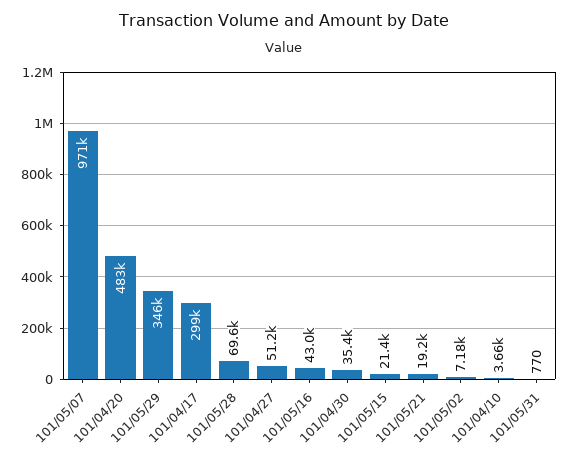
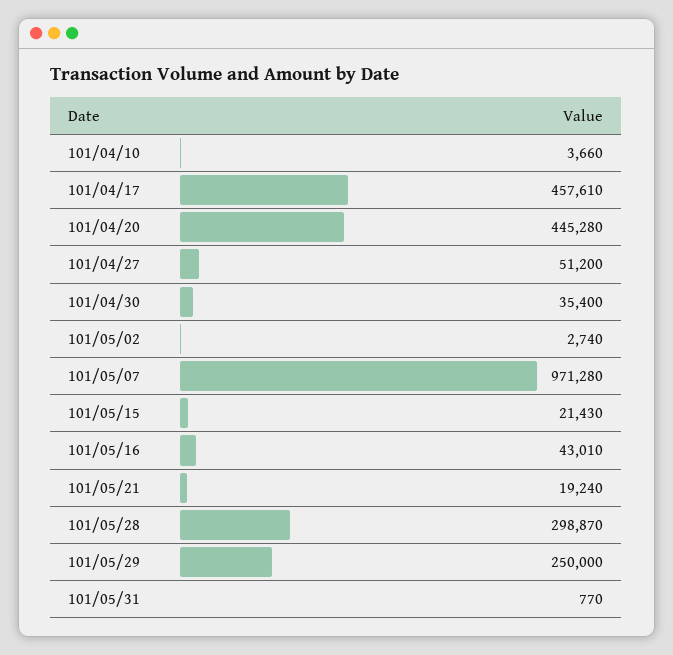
  {
    "101/05/07": 971280,
-   "101/04/20": 483000,
+   "101/04/20": 445280,
-   "101/05/29": 346000,
+   "101/05/29": 250000,
-   "101/04/17": 299000,
+   "101/04/17": 457610,
-   "101/05/28": 69600,
+   "101/05/28": 298870,
    "101/04/27": 51200,
    "101/05/16": 43010,
    "101/04/30": 35400,
    "101/05/15": 21430,
    "101/05/21": 19240,
-   "101/05/02": 7180,
+   "101/05/02": 2740,
    "101/04/10": 3660,
    "101/05/31": 770
  }

